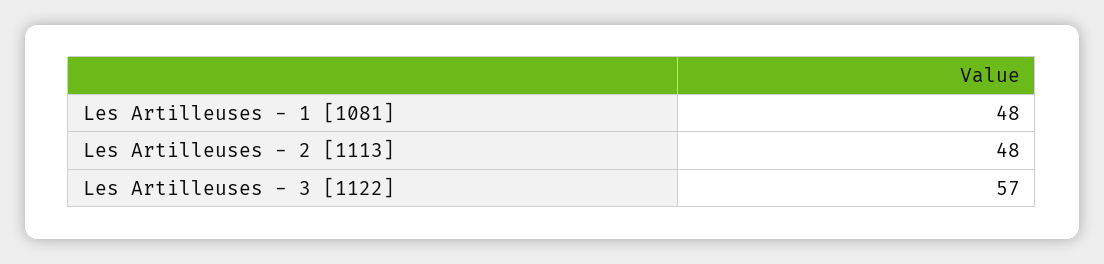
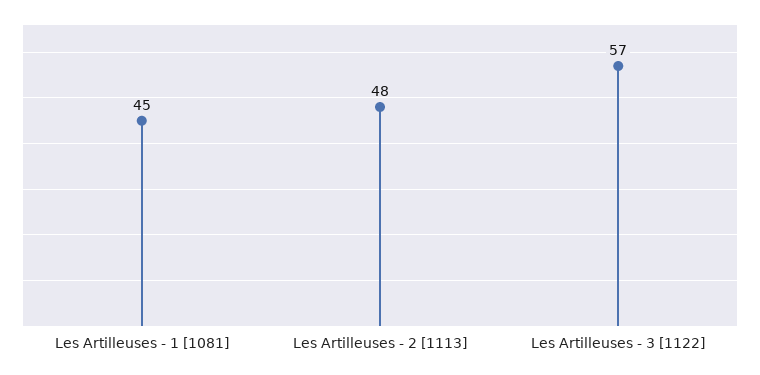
  {
-   "Les Artilleuses - 1 [1081]": 48,
+   "Les Artilleuses - 1 [1081]": 45,
    "Les Artilleuses - 2 [1113]": 48,
    "Les Artilleuses - 3 [1122]": 57
  }

